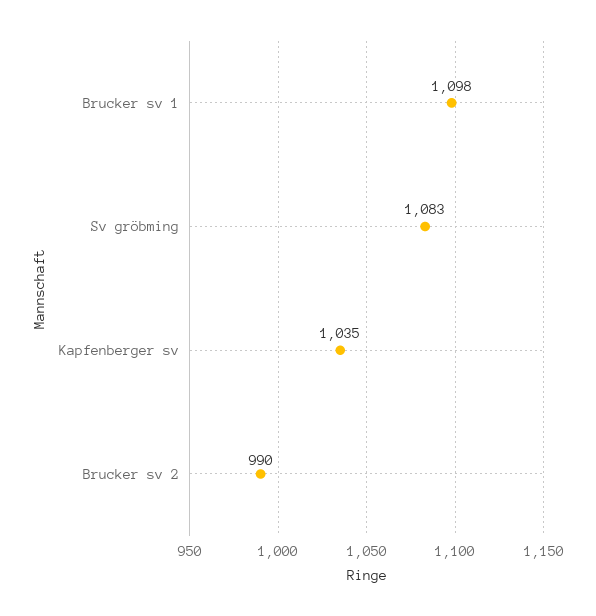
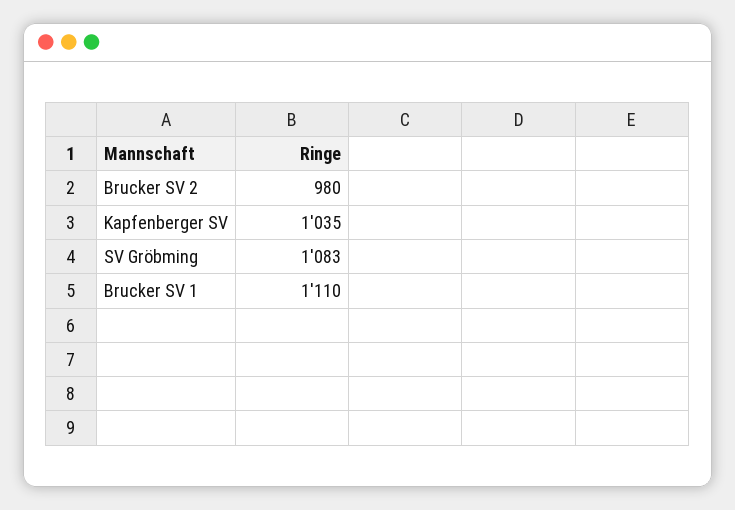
  {
-   "Brucker sv 1": 1098,
+   "Brucker sv 1": 1110,
    "Sv gröbming": 1083,
    "Kapfenberger sv": 1035,
-   "Brucker sv 2": 990
+   "Brucker sv 2": 980
  }

